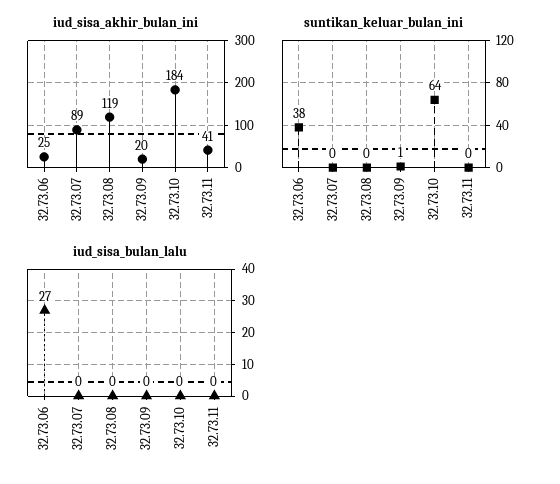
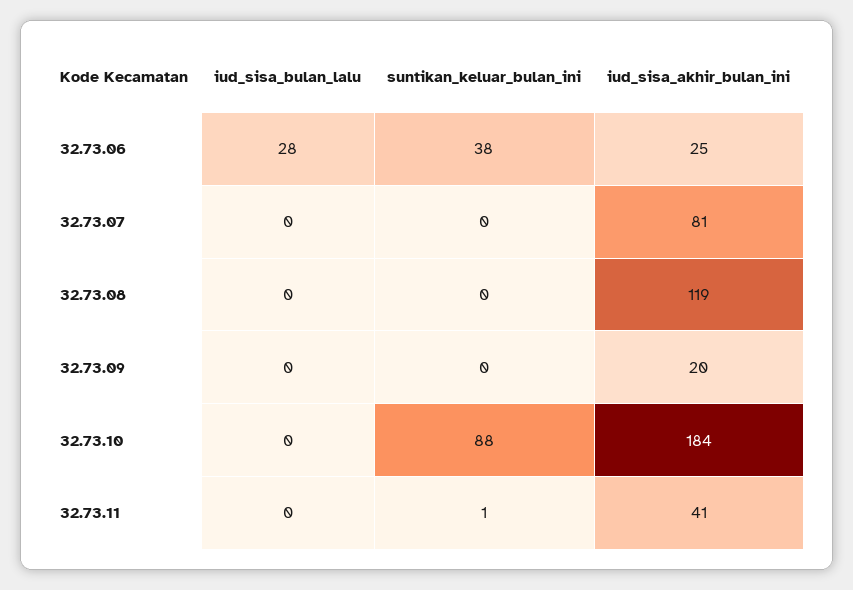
  {
    "iud_sisa_akhir_bulan_ini": {
      "32.73.06": 25,
-     "32.73.07": 89,
+     "32.73.07": 81,
      "32.73.08": 119,
      "32.73.09": 20,
      "32.73.10": 184,
      "32.73.11": 41
    },
    "suntikan_keluar_bulan_ini": {
      "32.73.06": 38,
      "32.73.07": 0,
      "32.73.08": 0,
-     "32.73.09": 1,
+     "32.73.09": 0,
-     "32.73.10": 64,
+     "32.73.10": 88,
-     "32.73.11": 0
+     "32.73.11": 1
    },
    "iud_sisa_bulan_lalu": {
-     "32.73.06": 27,
+     "32.73.06": 28,
      "32.73.07": 0,
      "32.73.08": 0,
      "32.73.09": 0,
      "32.73.10": 0,
      "32.73.11": 0
    }
  }

